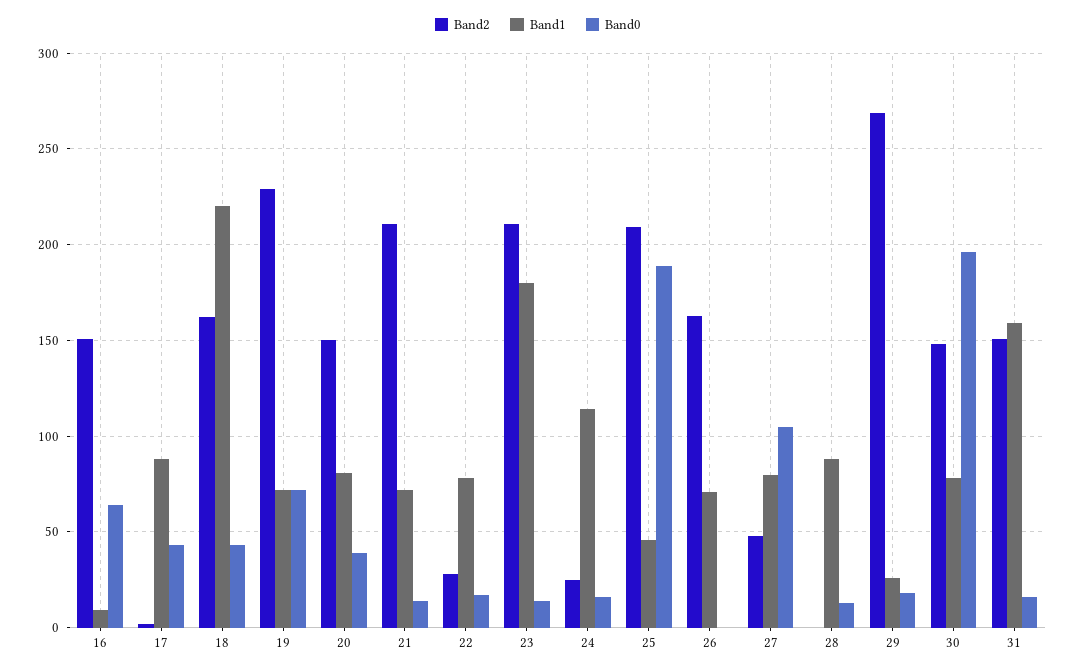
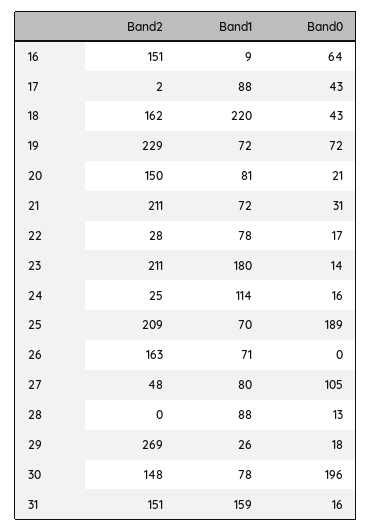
  {
    "Band2": {
      "16": 151,
      "17": 2,
      "18": 162,
      "19": 229,
      "20": 150,
      "21": 211,
      "22": 28,
      "23": 211,
      "24": 25,
      "25": 209,
      "26": 163,
      "27": 48,
      "28": 0,
      "29": 269,
      "30": 148,
      "31": 151
    },
    "Band1": {
      "16": 9,
      "17": 88,
      "18": 220,
      "19": 72,
      "20": 81,
      "21": 72,
      "22": 78,
      "23": 180,
      "24": 114,
-     "25": 45,
+     "25": 70,
      "26": 71,
      "27": 80,
      "28": 88,
      "29": 26,
      "30": 78,
      "31": 159
    },
    "Band0": {
      "16": 64,
      "17": 43,
      "18": 43,
      "19": 72,
-     "20": 40,
+     "20": 21,
-     "21": 15,
+     "21": 31,
      "22": 17,
      "23": 14,
      "24": 16,
      "25": 189,
      "26": 0,
      "27": 105,
      "28": 13,
      "29": 18,
      "30": 196,
      "31": 16
    }
  }

